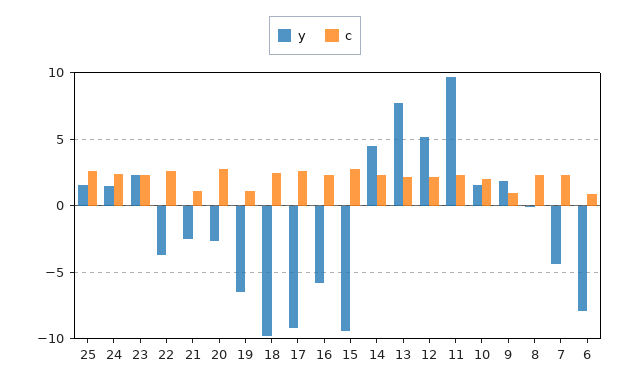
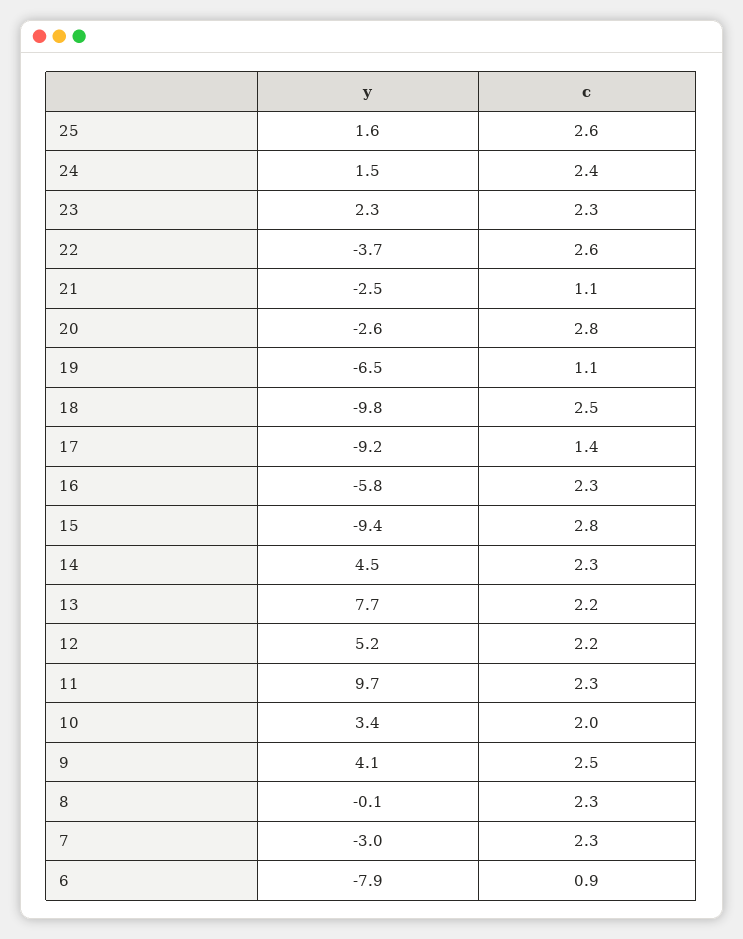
  {
    "y": {
      "25": 1.6,
      "24": 1.5,
      "23": 2.3,
      "22": -3.7,
      "21": -2.5,
      "20": -2.6,
      "19": -6.5,
      "18": -9.8,
      "17": -9.2,
      "16": -5.8,
      "15": -9.4,
      "14": 4.5,
      "13": 7.7,
      "12": 5.2,
      "11": 9.7,
-     "10": 1.5,
+     "10": 3.4,
-     "9": 2,
+     "9": 4.1,
      "8": -0.1,
-     "7": -4.5,
+     "7": -3,
      "6": -7.9
    },
    "c": {
      "25": 2.6,
      "24": 2.4,
      "23": 2.3,
      "22": 2.6,
      "21": 1.1,
      "20": 2.8,
      "19": 1.1,
      "18": 2.5,
-     "17": 2.5,
+     "17": 1.4,
      "16": 2.3,
      "15": 2.8,
      "14": 2.3,
      "13": 2.2,
      "12": 2.2,
      "11": 2.3,
      "10": 2,
-     "9": 1,
+     "9": 2.5,
      "8": 2.3,
      "7": 2.3,
      "6": 0.9
    }
  }

